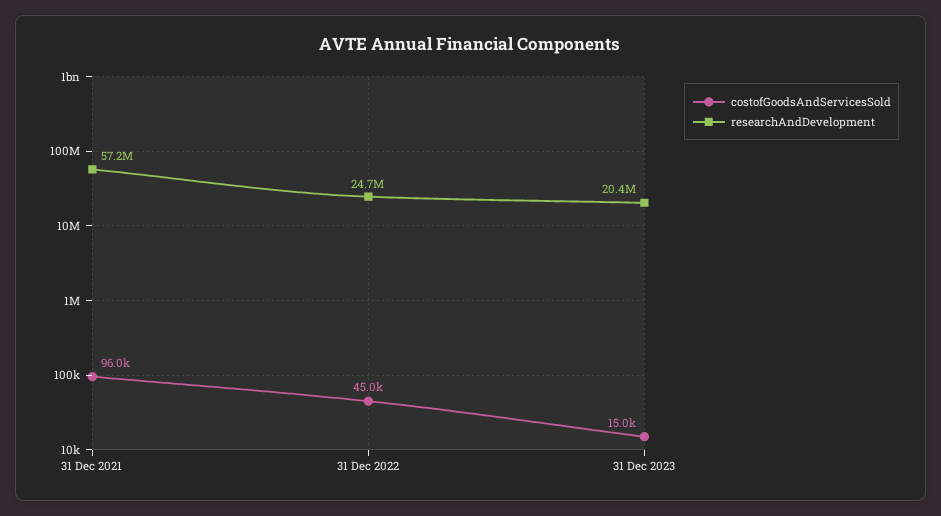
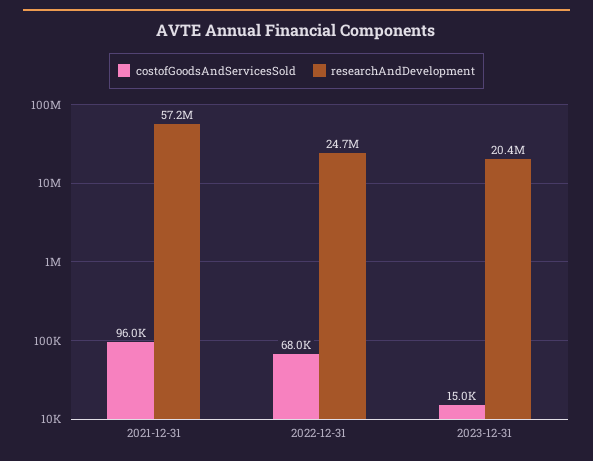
  {
    "costofGoodsAndServicesSold": {
      "31 Dec 2021": 96000,
-     "31 Dec 2022": 45000,
+     "31 Dec 2022": 68000,
      "31 Dec 2023": 15000
    },
    "researchAndDevelopment": {
      "31 Dec 2021": 57200000,
      "31 Dec 2022": 24700000,
      "31 Dec 2023": 20400000
    }
  }

